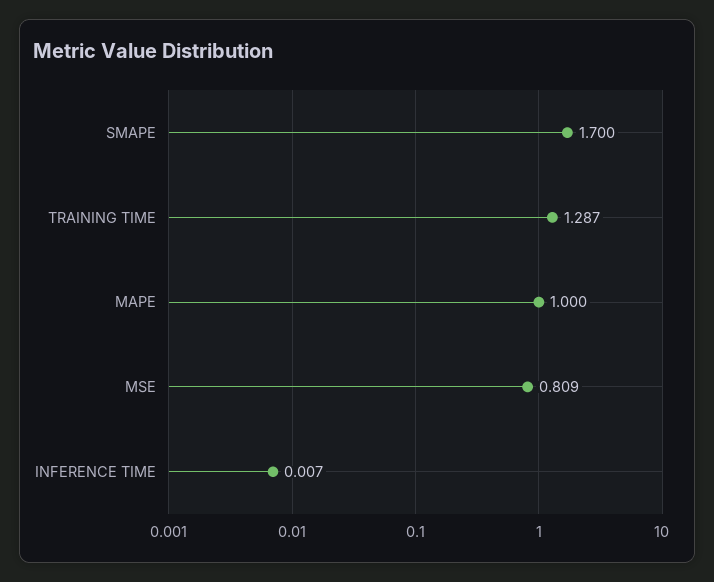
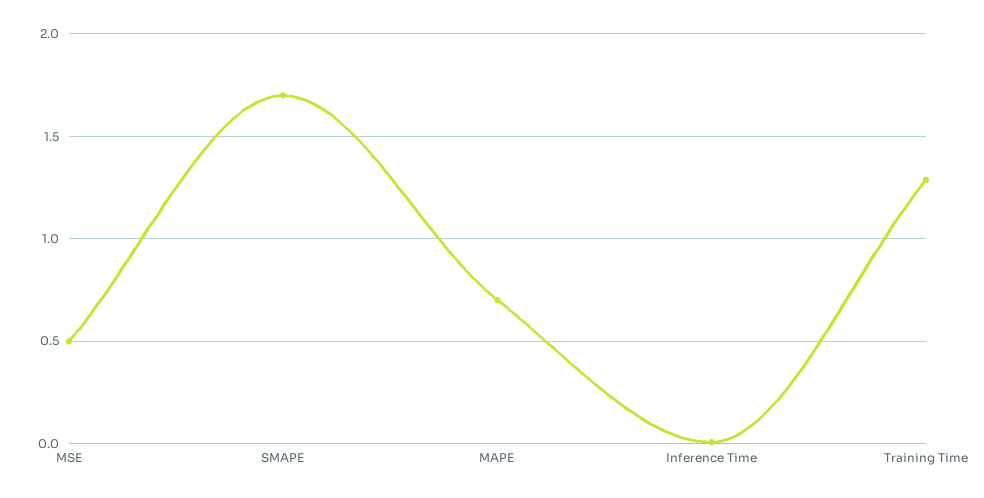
  {
    "SMAPE": 1.7,
    "TRAINING TIME": 1.287,
-   "MAPE": 1,
+   "MAPE": 0.7,
-   "MSE": 0.809,
+   "MSE": 0.5,
    "INFERENCE TIME": 0.007
  }

